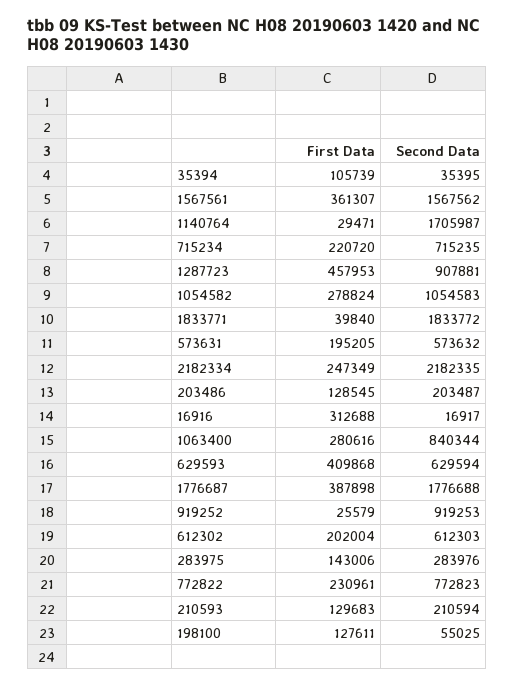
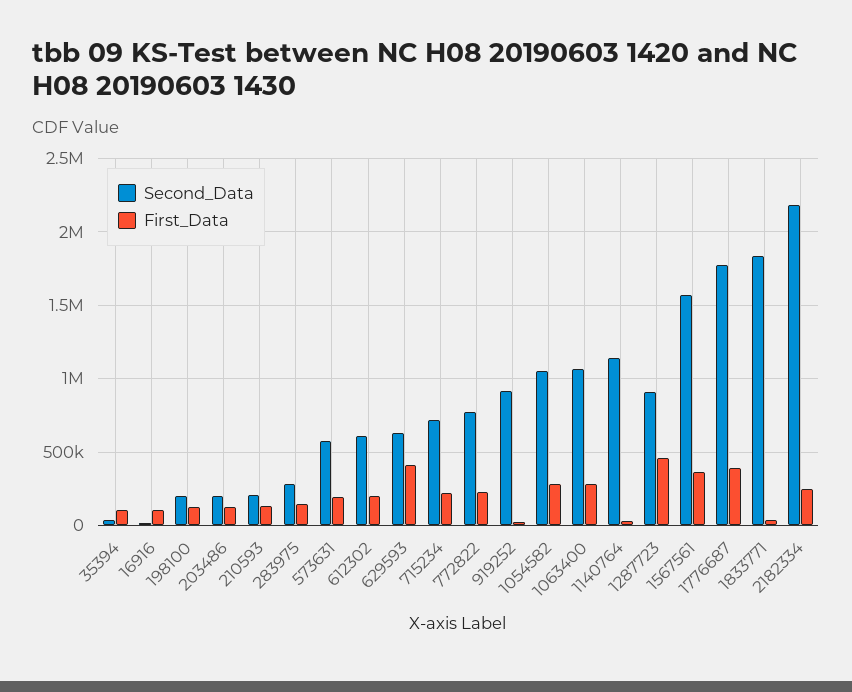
  {
    "First Data": {
      "35394": 105739,
      "1567561": 361307,
      "1140764": 29471,
      "715234": 220720,
      "1287723": 457953,
      "1054582": 278824,
      "1833771": 39840,
      "573631": 195205,
      "2182334": 247349,
      "203486": 128545,
-     "16916": 312688,
+     "16916": 100000,
      "1063400": 280616,
      "629593": 409868,
      "1776687": 387898,
      "919252": 25579,
      "612302": 202004,
      "283975": 143006,
      "772822": 230961,
      "210593": 129683,
      "198100": 127611
    },
    "Second Data": {
      "35394": 35395,
      "1567561": 1567562,
-     "1140764": 1705987,
+     "1140764": 1150000,
      "715234": 715235,
      "1287723": 907881,
      "1054582": 1054583,
      "1833771": 1833772,
      "573631": 573632,
      "2182334": 2182335,
      "203486": 203487,
      "16916": 16917,
-     "1063400": 840344,
+     "1063400": 1050000,
      "629593": 629594,
      "1776687": 1776688,
      "919252": 919253,
      "612302": 612303,
      "283975": 283976,
      "772822": 772823,
      "210593": 210594,
-     "198100": 55025
+     "198100": 200000
    }
  }

